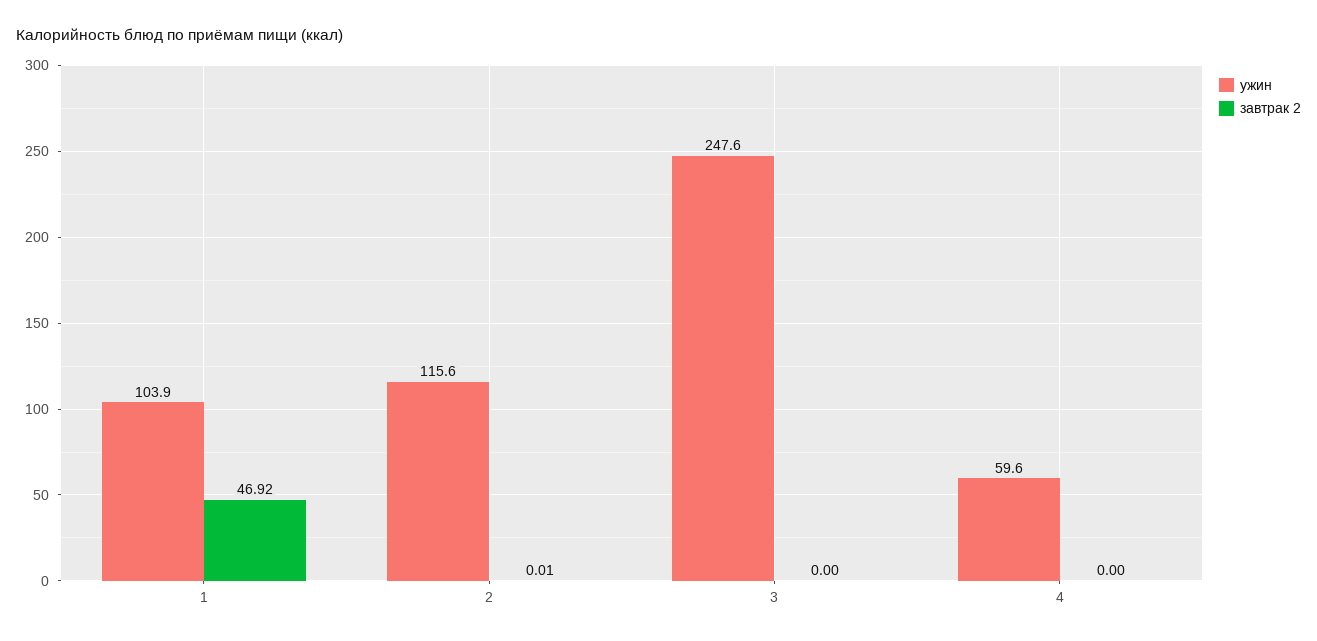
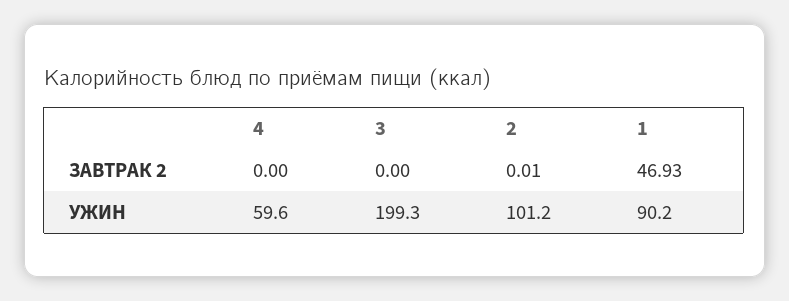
  {
    "ужин": {
-     "1": 103.9,
+     "1": 90.2,
-     "2": 115.6,
+     "2": 101.2,
-     "3": 247.6,
+     "3": 199.3,
      "4": 59.6
    },
    "завтрак 2": {
-     "1": 46.92,
+     "1": 46.93,
      "2": 0.01,
      "3": 0,
      "4": 0
    }
  }

